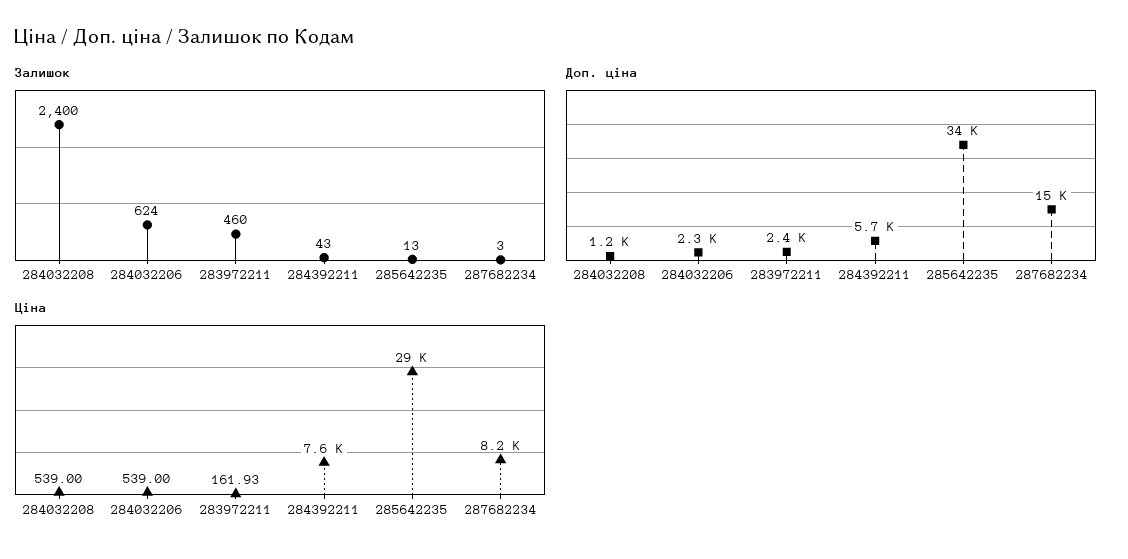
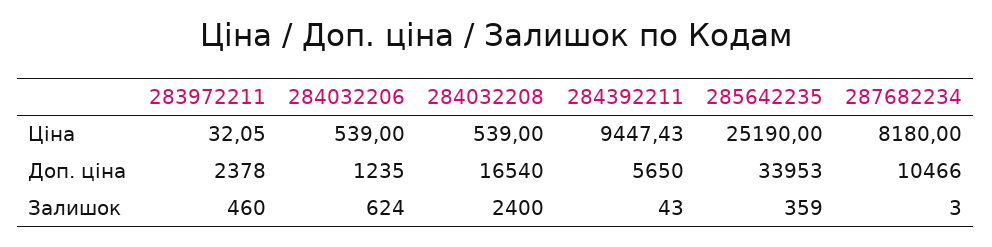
  {
    "Залишок": {
      "284032208": 2400,
      "284032206": 624,
      "283972211": 460,
      "284392211": 43,
-     "285642235": 13,
+     "285642235": 359,
      "287682234": 3
    },
    "Доп. ціна": {
-     "284032208": 1200,
+     "284032208": 16540,
-     "284032206": 2300,
+     "284032206": 1235,
      "283972211": 2378,
      "284392211": 5650,
      "285642235": 33953,
-     "287682234": 15000
+     "287682234": 10466
    },
    "Ціна": {
      "284032208": 539,
      "284032206": 539,
-     "283972211": 161.93,
+     "283972211": 32.05,
-     "284392211": 7600,
+     "284392211": 9447.43,
-     "285642235": 29000,
+     "285642235": 25190,
      "287682234": 8180
    }
  }

